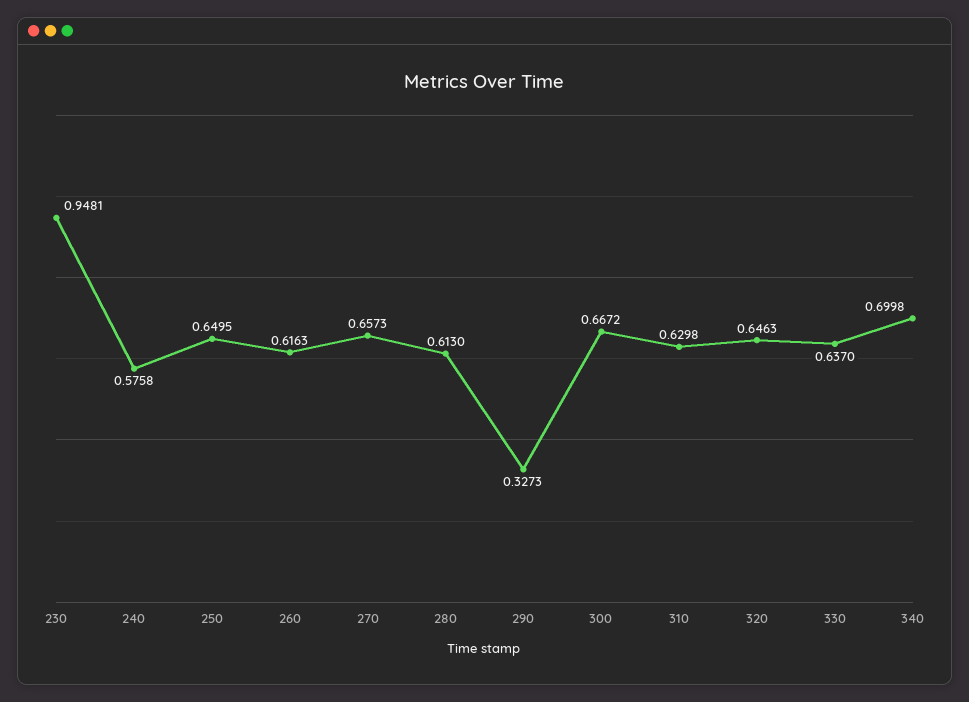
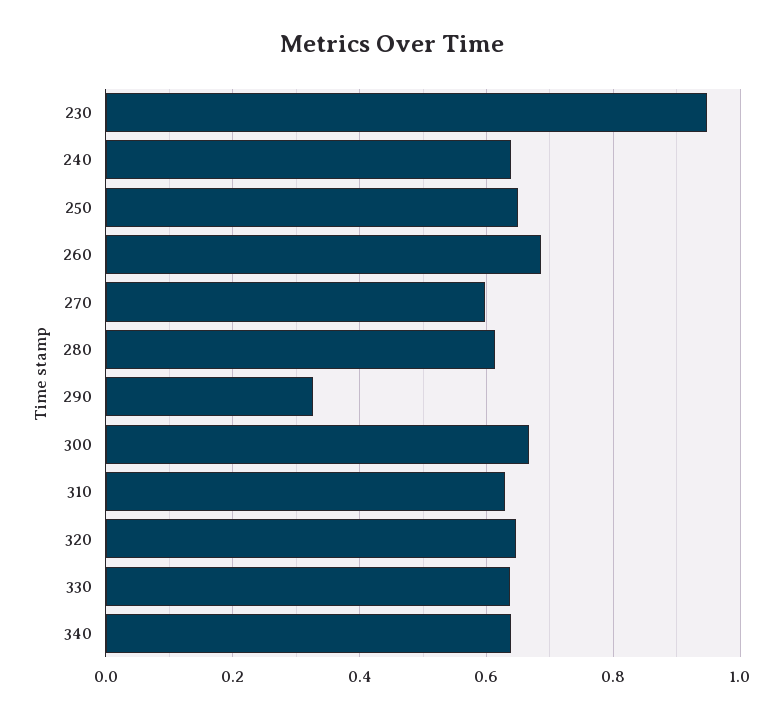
  {
    "230": 0.9481,
-   "240": 0.5758,
+   "240": 0.64,
    "250": 0.6495,
-   "260": 0.6163,
+   "260": 0.68,
-   "270": 0.6573,
+   "270": 0.6,
    "280": 0.613,
    "290": 0.3273,
    "300": 0.6672,
    "310": 0.6298,
    "320": 0.6463,
    "330": 0.637,
-   "340": 0.6998
+   "340": 0.64
  }

